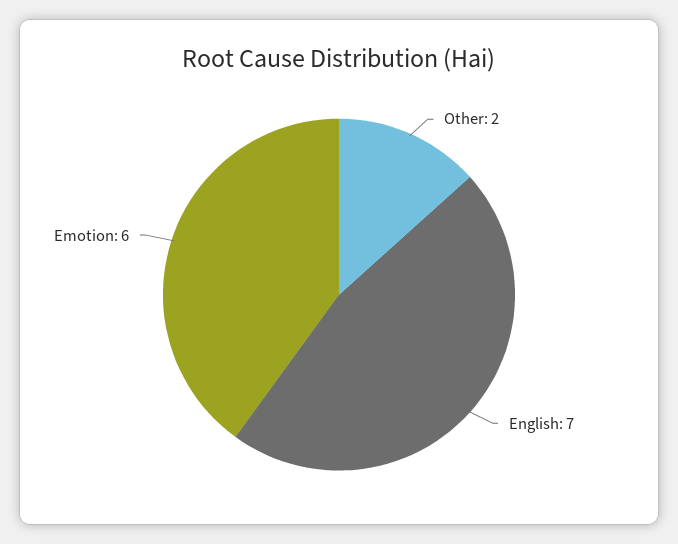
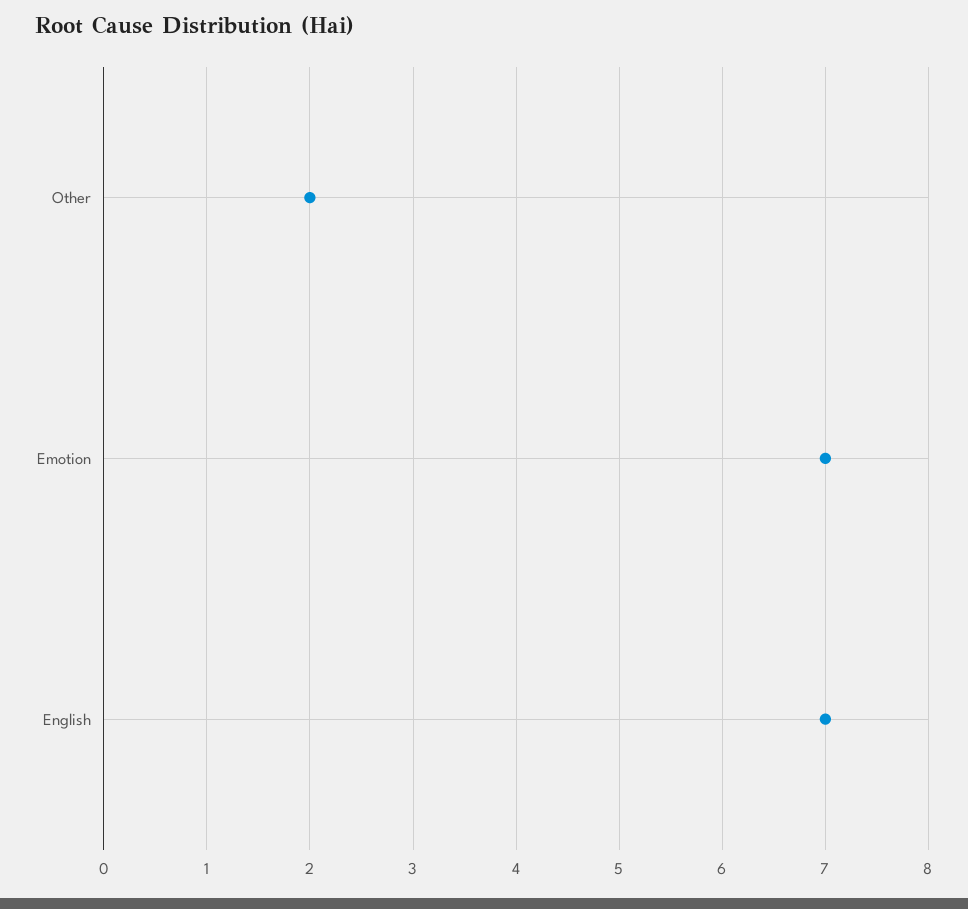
  {
    "Other": 2,
    "English": 7,
-   "Emotion": 6
+   "Emotion": 7
  }

